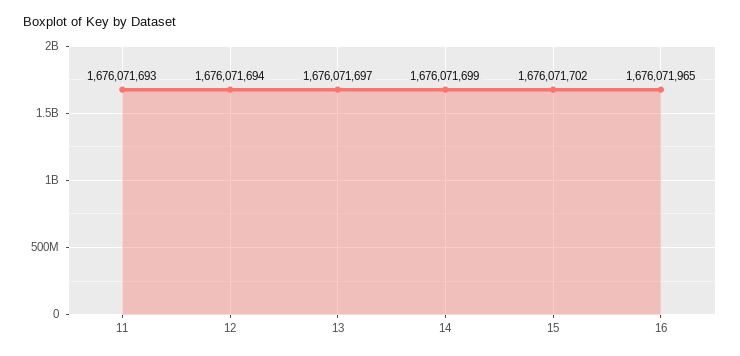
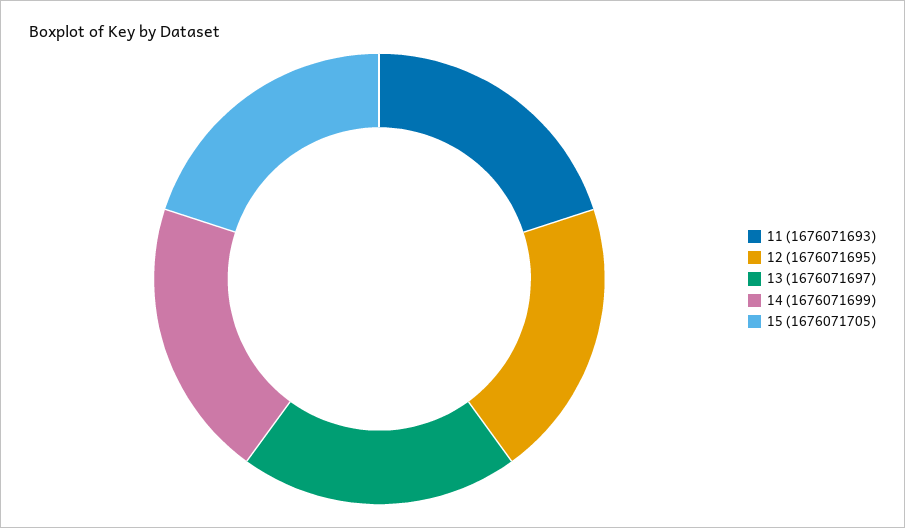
  {
    "11": 1676071693,
-   "12": 1676071694,
+   "12": 1676071695,
    "13": 1676071697,
    "14": 1676071699,
-   "15": 1676071702,
+   "15": 1676071705
-   "16": 1676071965
  }

